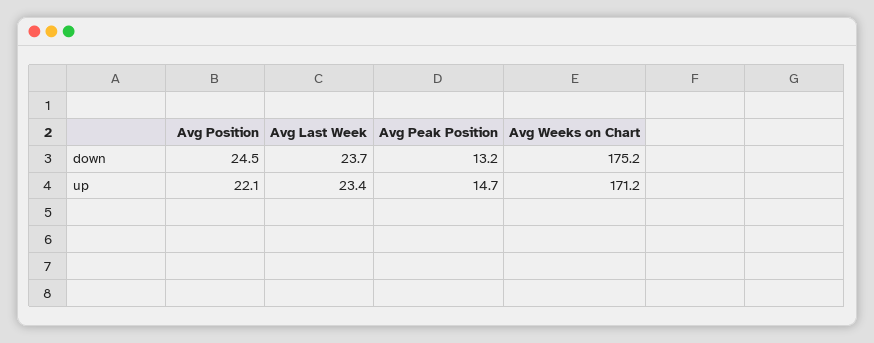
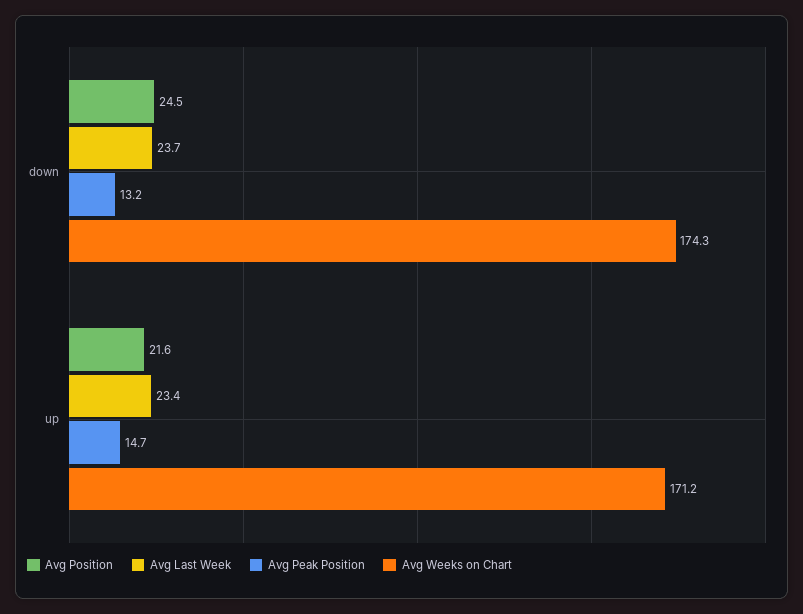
  {
    "Avg Position": {
      "down": 24.5,
-     "up": 22.1
+     "up": 21.6
    },
    "Avg Last Week": {
      "down": 23.7,
      "up": 23.4
    },
    "Avg Peak Position": {
      "down": 13.2,
      "up": 14.7
    },
    "Avg Weeks on Chart": {
-     "down": 175.2,
+     "down": 174.3,
      "up": 171.2
    }
  }

